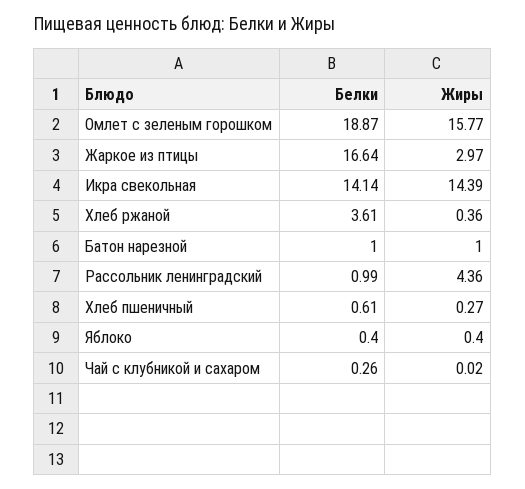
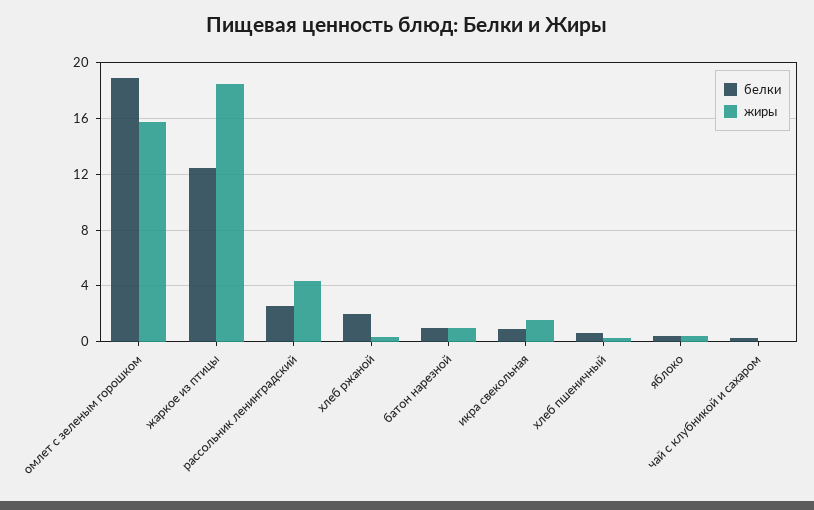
  {
    "Белки": {
      "Омлет с зеленым горошком": 18.87,
-     "Жаркое из птицы": 16.64,
+     "Жаркое из птицы": 12.5,
-     "Икра свекольная": 14.14,
+     "Икра свекольная": 1,
-     "Хлеб ржаной": 3.61,
+     "Хлеб ржаной": 2,
      "Батон нарезной": 1,
-     "Рассольник ленинградский": 0.99,
+     "Рассольник ленинградский": 2.5,
      "Хлеб пшеничный": 0.61,
      "Яблоко": 0.4,
      "Чай с клубникой и сахаром": 0.26
    },
    "Жиры": {
      "Омлет с зеленым горошком": 15.77,
-     "Жаркое из птицы": 2.97,
+     "Жаркое из птицы": 18.5,
-     "Икра свекольная": 14.39,
+     "Икра свекольная": 1.5,
      "Хлеб ржаной": 0.36,
      "Батон нарезной": 1,
      "Рассольник ленинградский": 4.36,
      "Хлеб пшеничный": 0.27,
      "Яблоко": 0.4,
      "Чай с клубникой и сахаром": 0.02
    }
  }

